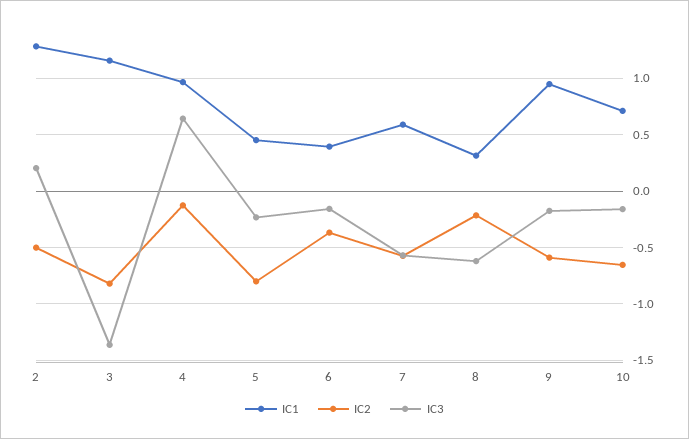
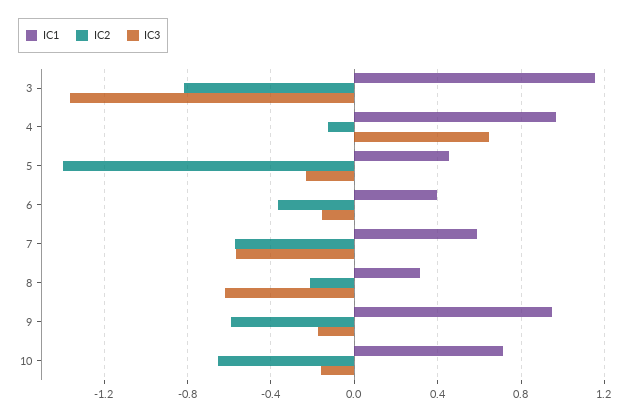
  {
    "IC1": {
-     "2": 1.3,
      "3": 1.15,
      "4": 0.95,
      "5": 0.45,
      "6": 0.4,
      "7": 0.6,
      "8": 0.3,
      "9": 0.95,
      "10": 0.7
    },
    "IC2": {
-     "2": -0.5,
      "3": -0.8,
      "4": -0.15,
-     "5": -0.8,
+     "5": -1.4,
      "6": -0.35,
      "7": -0.55,
      "8": -0.2,
      "9": -0.6,
      "10": -0.65
    },
    "IC3": {
-     "2": 0.2,
      "3": -1.35,
      "4": 0.65,
      "5": -0.25,
      "6": -0.15,
      "7": -0.55,
      "8": -0.6,
      "9": -0.2,
      "10": -0.15
    }
  }

